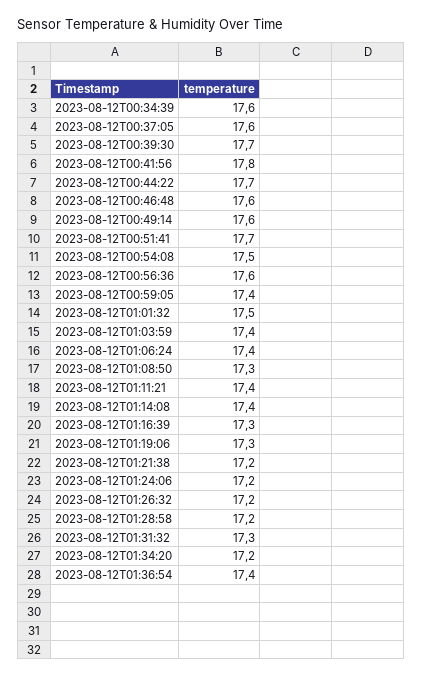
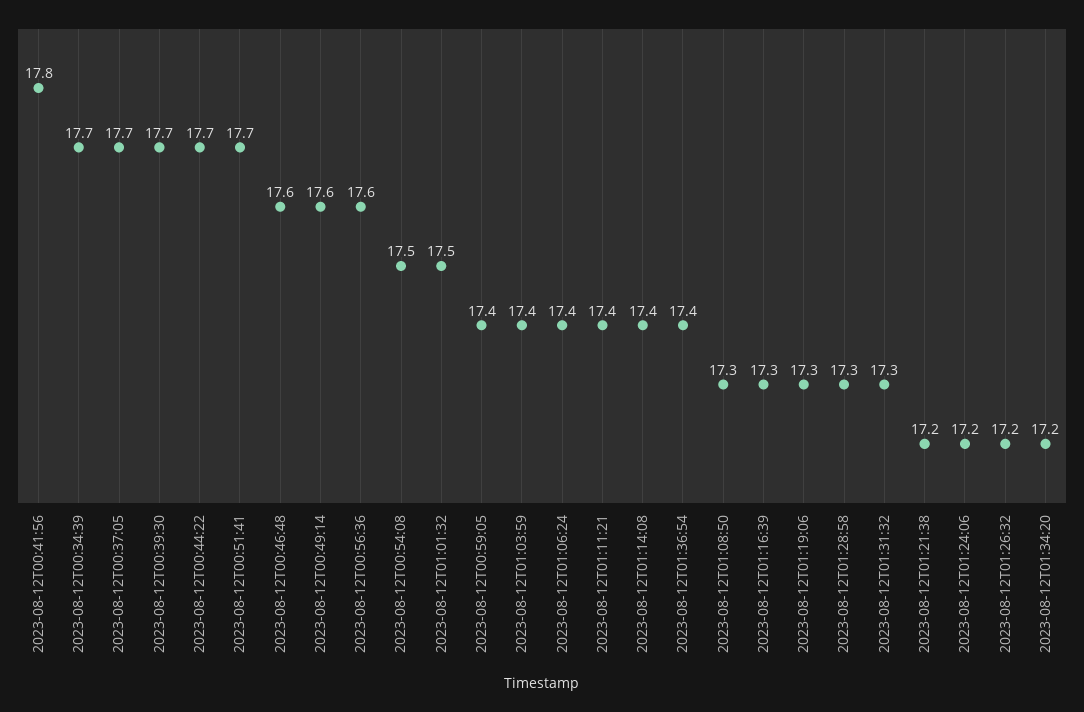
  {
-   "2023-08-12T00:34:39": 17.6,
+   "2023-08-12T00:34:39": 17.7,
-   "2023-08-12T00:37:05": 17.6,
+   "2023-08-12T00:37:05": 17.7,
    "2023-08-12T00:39:30": 17.7,
    "2023-08-12T00:41:56": 17.8,
    "2023-08-12T00:44:22": 17.7,
    "2023-08-12T00:46:48": 17.6,
    "2023-08-12T00:49:14": 17.6,
    "2023-08-12T00:51:41": 17.7,
    "2023-08-12T00:54:08": 17.5,
    "2023-08-12T00:56:36": 17.6,
    "2023-08-12T00:59:05": 17.4,
    "2023-08-12T01:01:32": 17.5,
    "2023-08-12T01:03:59": 17.4,
    "2023-08-12T01:06:24": 17.4,
    "2023-08-12T01:08:50": 17.3,
    "2023-08-12T01:11:21": 17.4,
    "2023-08-12T01:14:08": 17.4,
    "2023-08-12T01:16:39": 17.3,
    "2023-08-12T01:19:06": 17.3,
    "2023-08-12T01:21:38": 17.2,
    "2023-08-12T01:24:06": 17.2,
    "2023-08-12T01:26:32": 17.2,
-   "2023-08-12T01:28:58": 17.2,
+   "2023-08-12T01:28:58": 17.3,
    "2023-08-12T01:31:32": 17.3,
    "2023-08-12T01:34:20": 17.2,
    "2023-08-12T01:36:54": 17.4
  }

